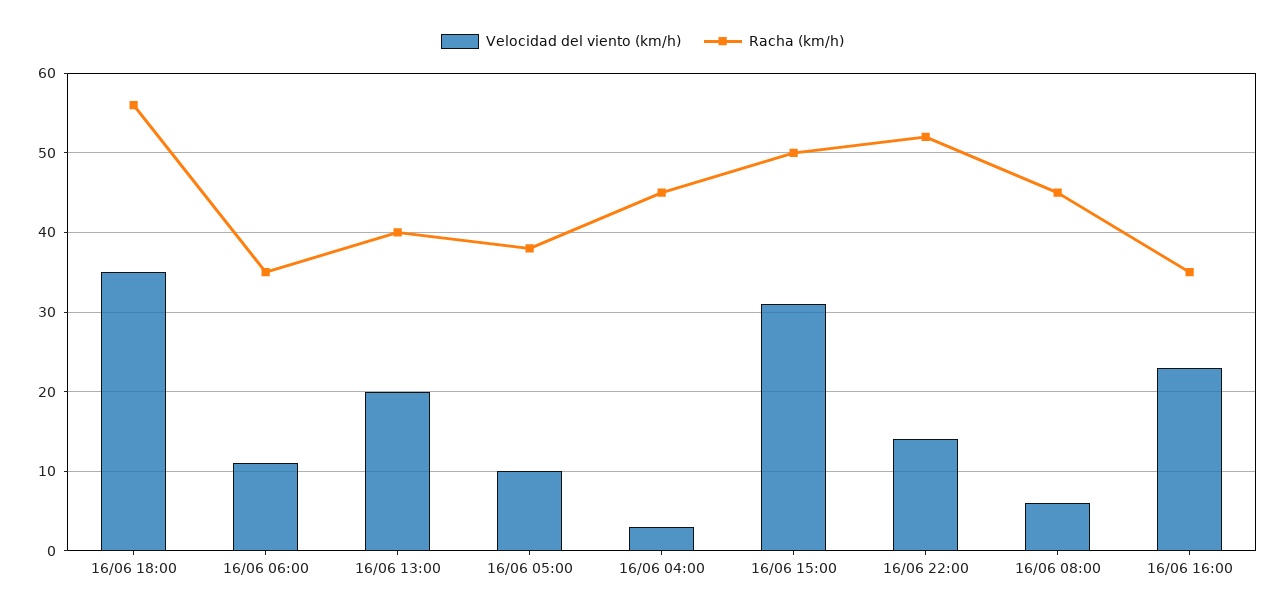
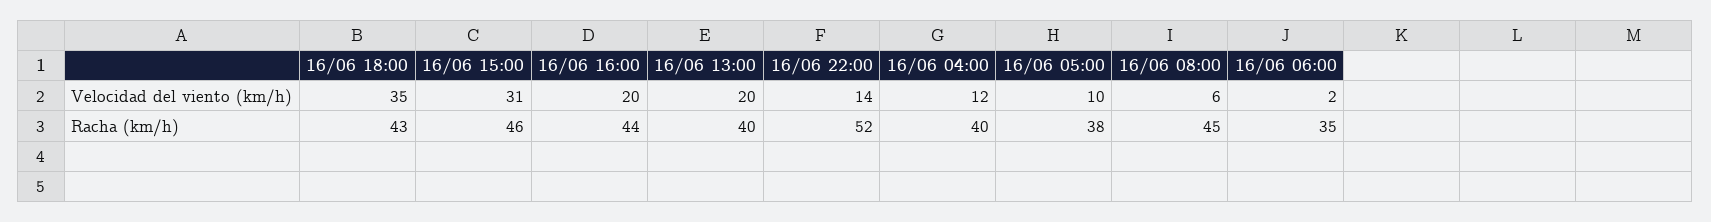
  {
    "Velocidad del viento (km/h)": {
      "16/06 18:00": 35,
-     "16/06 06:00": 11,
+     "16/06 06:00": 2,
      "16/06 13:00": 20,
      "16/06 05:00": 10,
-     "16/06 04:00": 3,
+     "16/06 04:00": 12,
      "16/06 15:00": 31,
      "16/06 22:00": 14,
      "16/06 08:00": 6,
-     "16/06 16:00": 23
+     "16/06 16:00": 20
    },
    "Racha (km/h)": {
-     "16/06 18:00": 56,
+     "16/06 18:00": 43,
      "16/06 06:00": 35,
      "16/06 13:00": 40,
      "16/06 05:00": 38,
-     "16/06 04:00": 45,
+     "16/06 04:00": 40,
-     "16/06 15:00": 50,
+     "16/06 15:00": 46,
      "16/06 22:00": 52,
      "16/06 08:00": 45,
-     "16/06 16:00": 35
+     "16/06 16:00": 44
    }
  }

